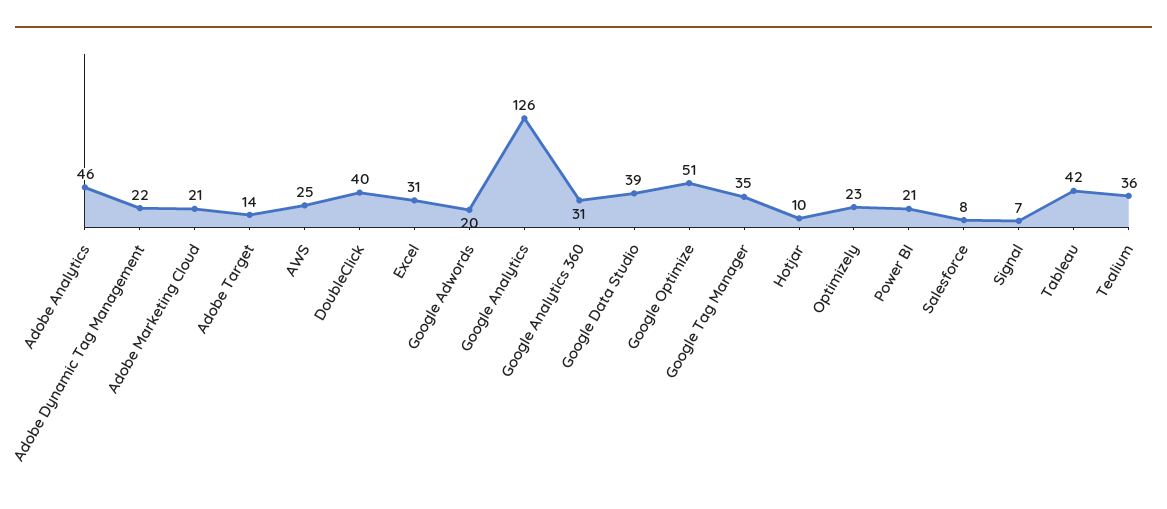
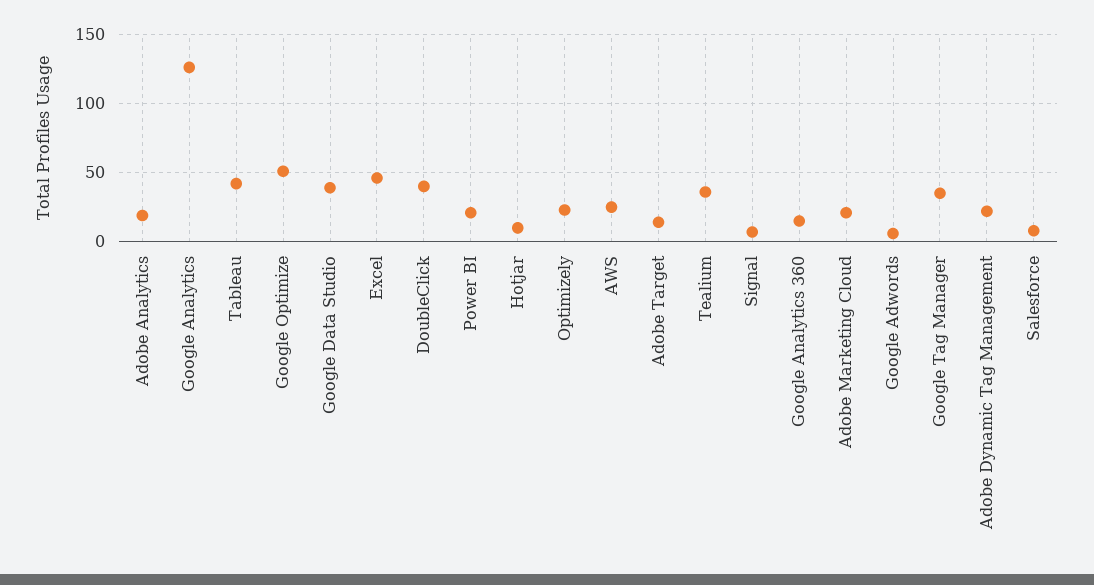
  {
-   "Adobe Analytics": 46,
+   "Adobe Analytics": 20,
    "Adobe Dynamic Tag Management": 22,
    "Adobe Marketing Cloud": 21,
    "Adobe Target": 14,
    "AWS": 25,
    "DoubleClick": 40,
-   "Excel": 31,
+   "Excel": 45,
-   "Google Adwords": 20,
+   "Google Adwords": 5,
    "Google Analytics": 126,
-   "Google Analytics 360": 31,
+   "Google Analytics 360": 15,
    "Google Data Studio": 39,
    "Google Optimize": 51,
    "Google Tag Manager": 35,
    "Hotjar": 10,
    "Optimizely": 23,
    "Power BI": 21,
    "Salesforce": 8,
    "Signal": 7,
    "Tableau": 42,
    "Tealium": 36
  }

